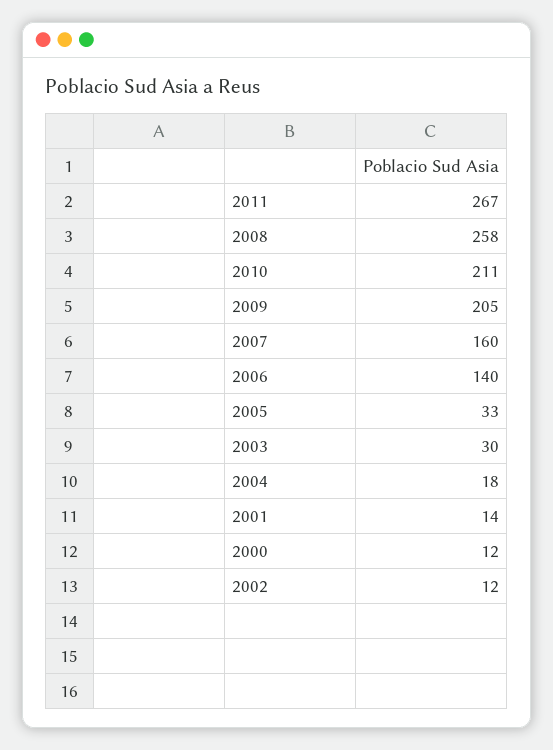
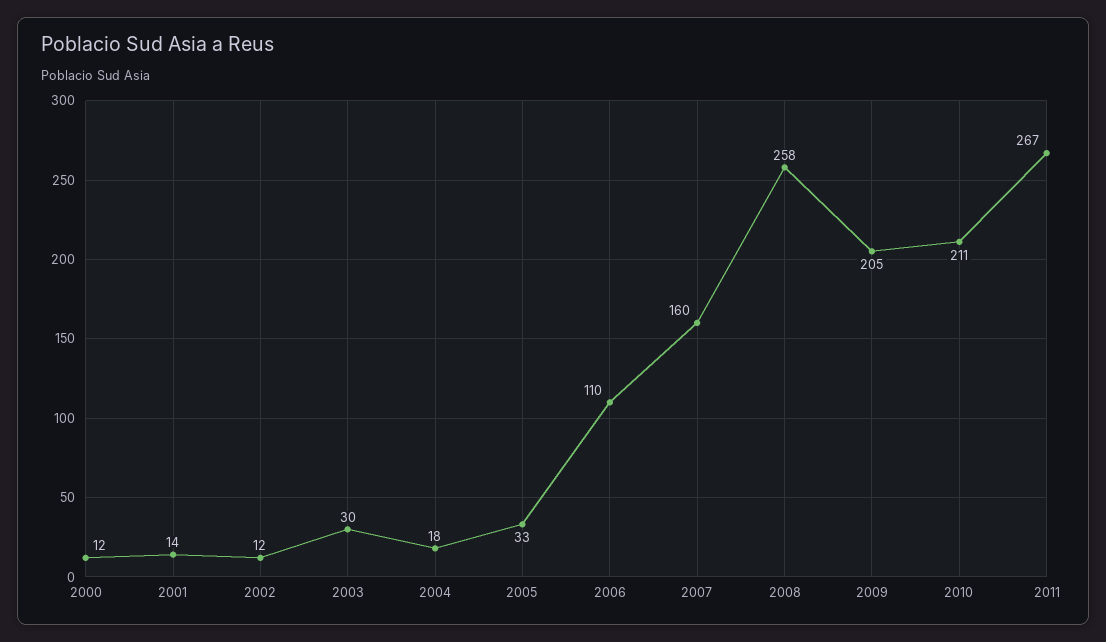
  {
    "2011": 267,
    "2008": 258,
    "2010": 211,
    "2009": 205,
    "2007": 160,
-   "2006": 140,
+   "2006": 110,
    "2005": 33,
    "2003": 30,
    "2004": 18,
    "2001": 14,
    "2000": 12,
    "2002": 12
  }

